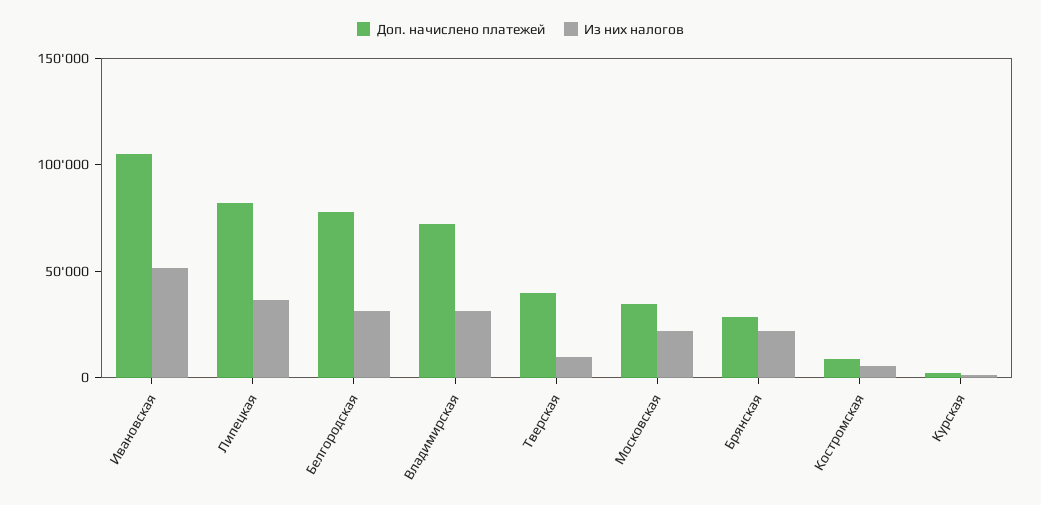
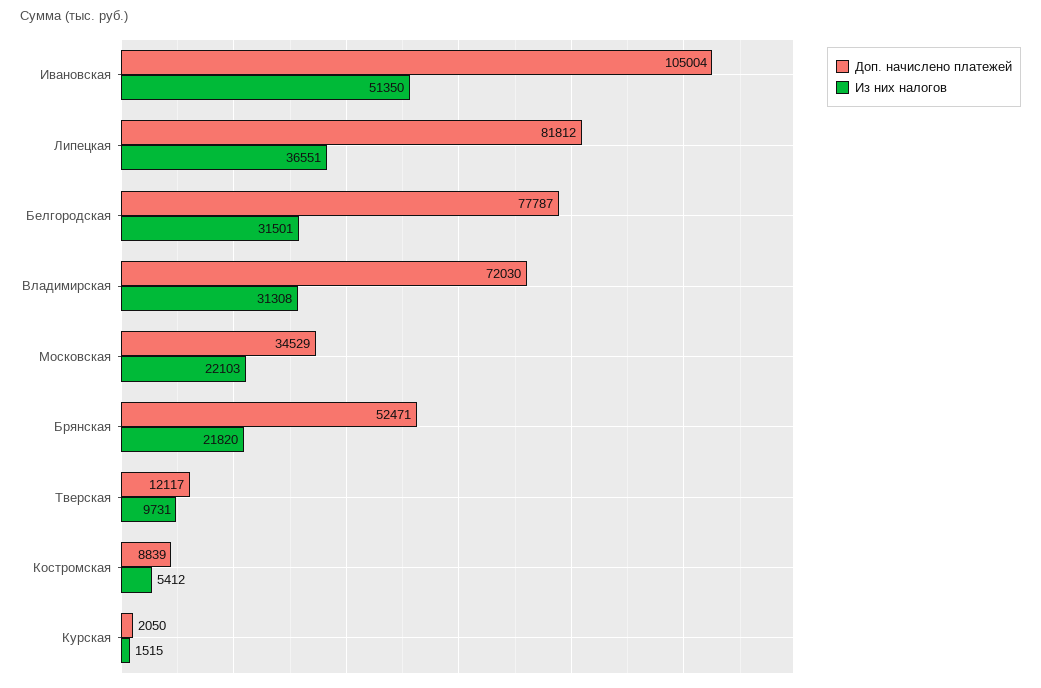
  {
    "Доп. начислено платежей": {
      "Ивановская": 105004,
      "Липецкая": 81812,
      "Белгородская": 77787,
      "Владимирская": 72030,
-     "Тверская": 40000,
+     "Тверская": 12117,
      "Московская": 34529,
-     "Брянская": 30000,
+     "Брянская": 52471,
      "Костромская": 8839,
      "Курская": 2050
    },
    "Из них налогов": {
      "Ивановская": 51350,
      "Липецкая": 36551,
      "Белгородская": 31501,
      "Владимирская": 31308,
      "Тверская": 9731,
      "Московская": 22103,
      "Брянская": 21820,
      "Костромская": 5412,
      "Курская": 1515
    }
  }

